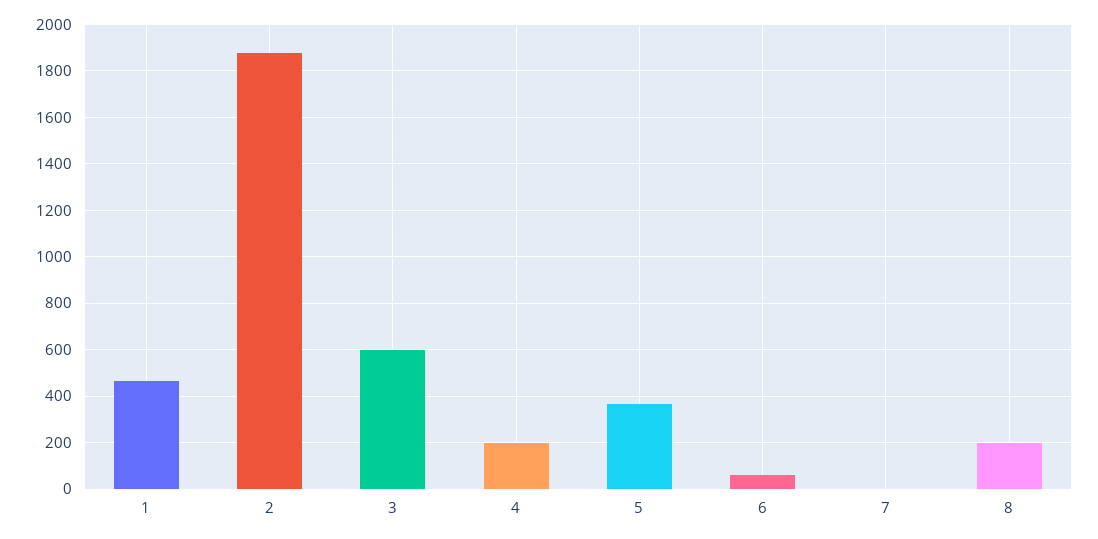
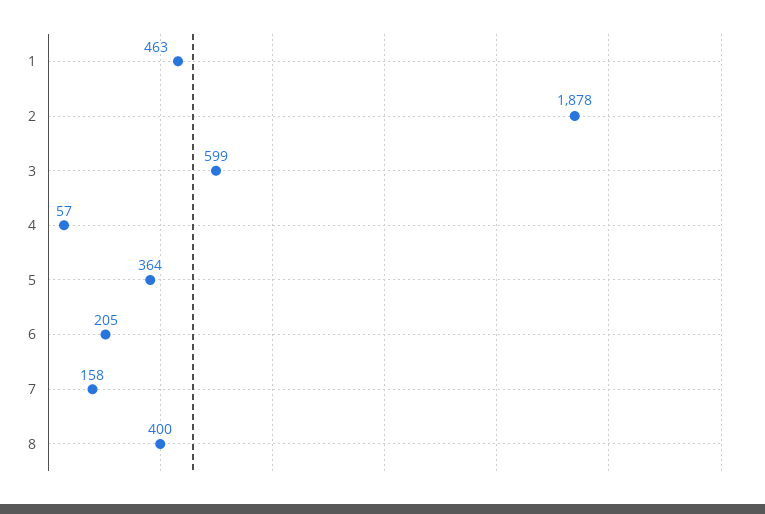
  {
    "1": 463,
    "2": 1878,
    "3": 599,
-   "4": 200,
+   "4": 57,
    "5": 364,
-   "6": 50,
+   "6": 205,
-   "7": 0,
+   "7": 158,
-   "8": 200
+   "8": 400
  }

